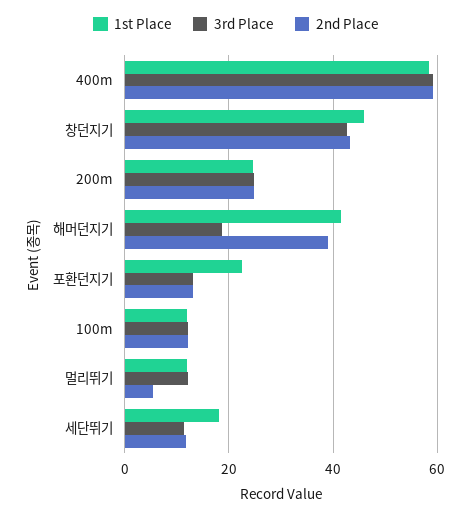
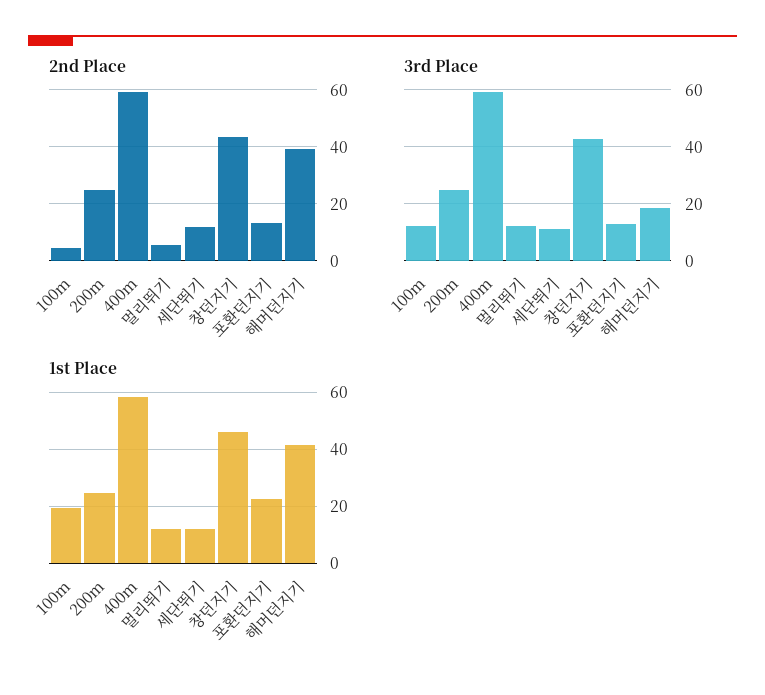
  {
    "1st Place": {
      "400m": 58,
      "창던지기": 46,
      "200m": 24,
      "해머던지기": 42,
      "포환던지기": 22,
-     "100m": 12,
+     "100m": 20,
      "멀리뛰기": 12,
-     "세단뛰기": 18
+     "세단뛰기": 12.5
    },
    "3rd Place": {
      "400m": 60,
      "창던지기": 42,
      "200m": 24,
      "해머던지기": 18,
      "포환던지기": 14,
      "100m": 12,
      "멀리뛰기": 12,
      "세단뛰기": 12
    },
    "2nd Place": {
      "400m": 60,
      "창던지기": 44,
      "200m": 24,
      "해머던지기": 40,
      "포환던지기": 14,
-     "100m": 12,
+     "100m": 5,
      "멀리뛰기": 6,
      "세단뛰기": 12
    }
  }

